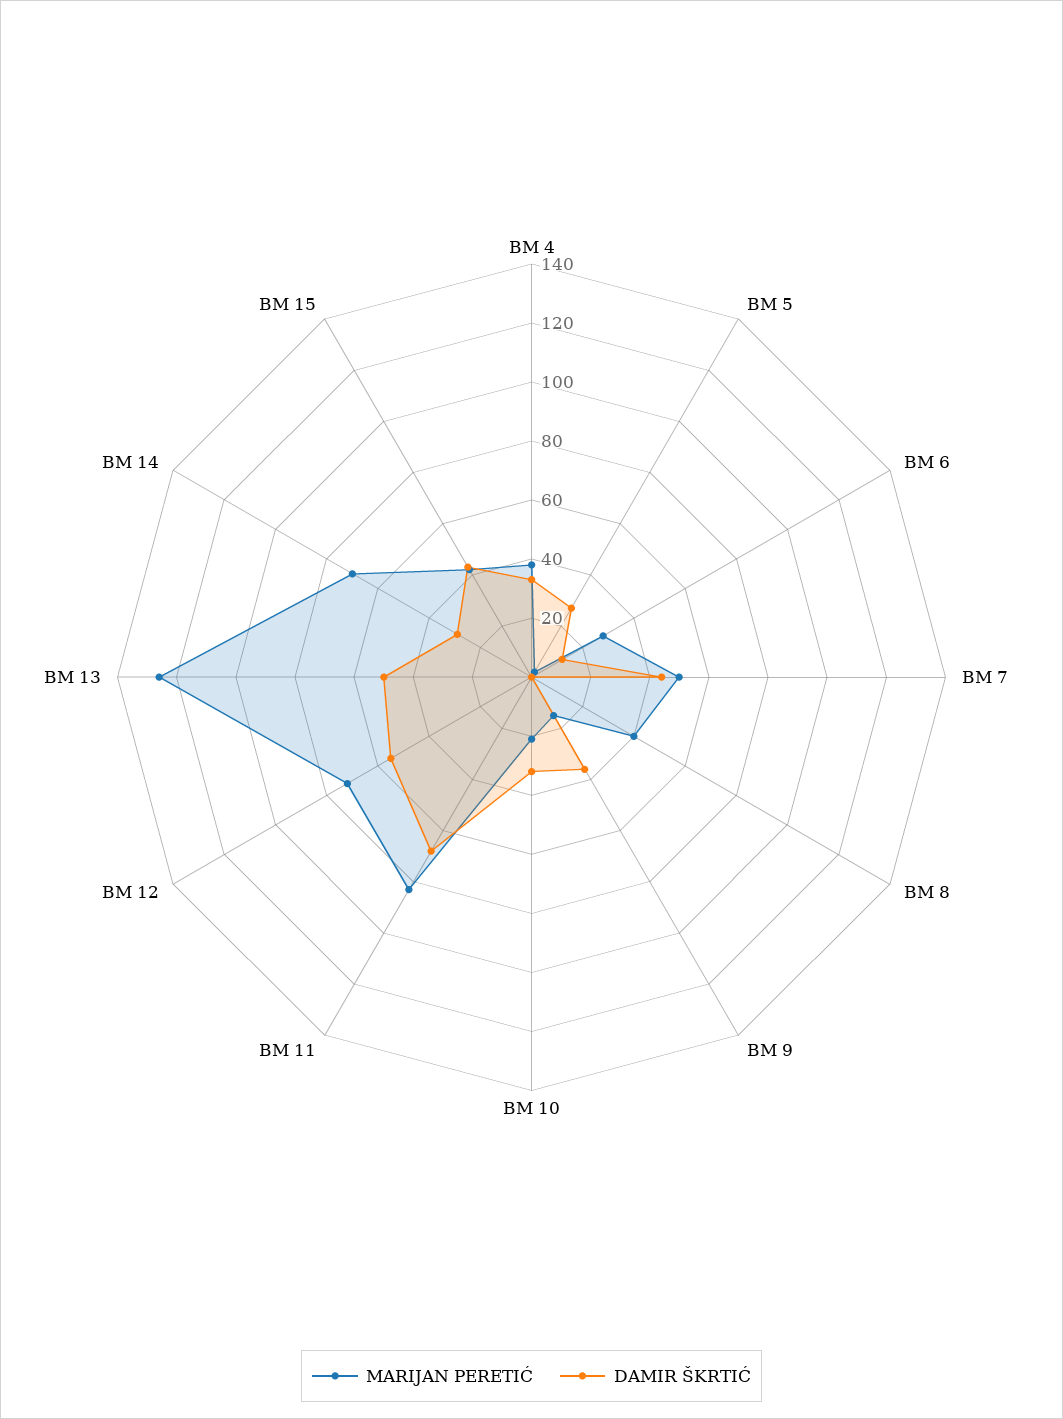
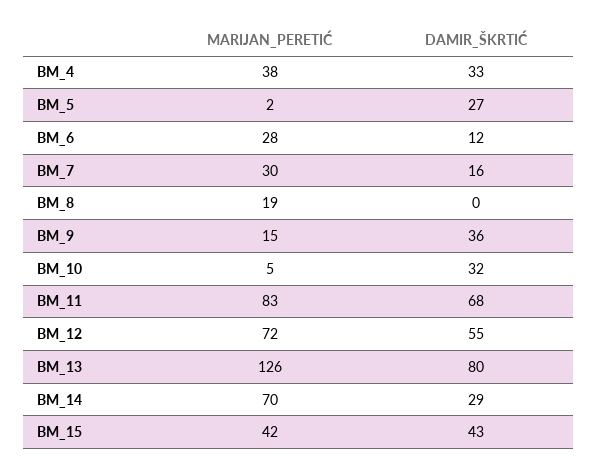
  {
    "MARIJAN PERETIĆ": {
      "BM 4": 38,
      "BM 5": 2,
      "BM 6": 28,
-     "BM 7": 50,
+     "BM 7": 30,
-     "BM 8": 40,
+     "BM 8": 19,
      "BM 9": 15,
-     "BM 10": 20,
+     "BM 10": 5,
      "BM 11": 83,
      "BM 12": 72,
      "BM 13": 126,
      "BM 14": 70,
      "BM 15": 42
    },
    "DAMIR ŠKRTIĆ": {
      "BM 4": 33,
      "BM 5": 27,
      "BM 6": 12,
-     "BM 7": 45,
+     "BM 7": 16,
      "BM 8": 0,
      "BM 9": 36,
      "BM 10": 32,
      "BM 11": 68,
      "BM 12": 55,
-     "BM 13": 50,
+     "BM 13": 80,
      "BM 14": 29,
      "BM 15": 43
    }
  }

